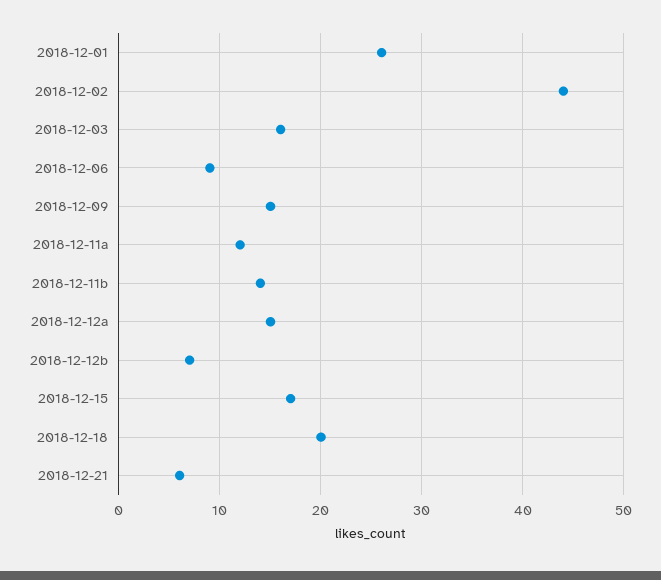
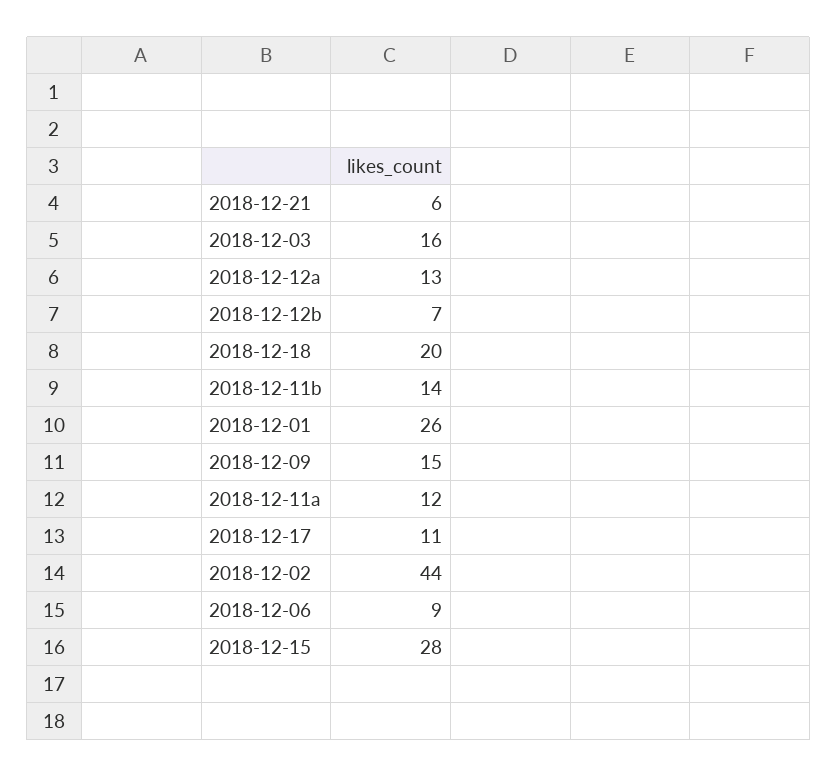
  {
    "2018-12-01": 26,
    "2018-12-02": 44,
    "2018-12-03": 16,
    "2018-12-06": 9,
    "2018-12-09": 15,
    "2018-12-11a": 12,
    "2018-12-11b": 14,
-   "2018-12-12a": 15,
+   "2018-12-12a": 13,
    "2018-12-12b": 7,
-   "2018-12-15": 17,
+   "2018-12-15": 28,
    "2018-12-18": 20,
-   "2018-12-21": 6
+   "2018-12-21": 6,
+   "2018-12-17": 11
  }

